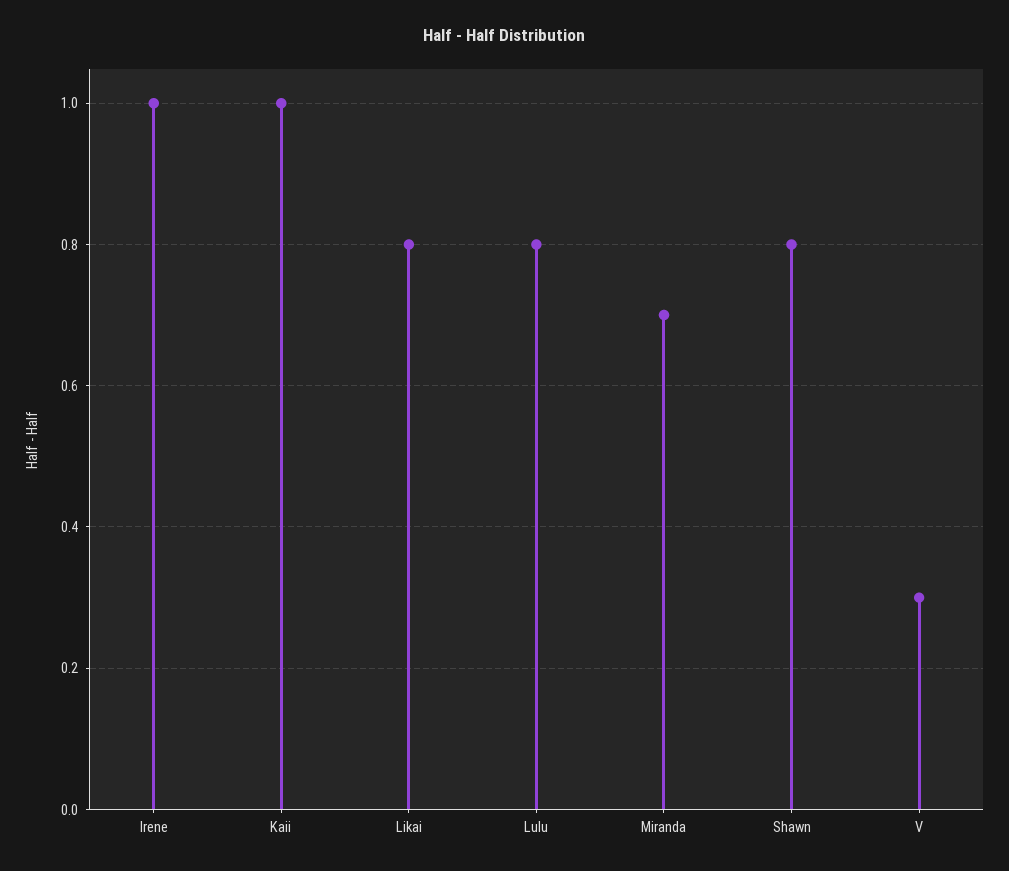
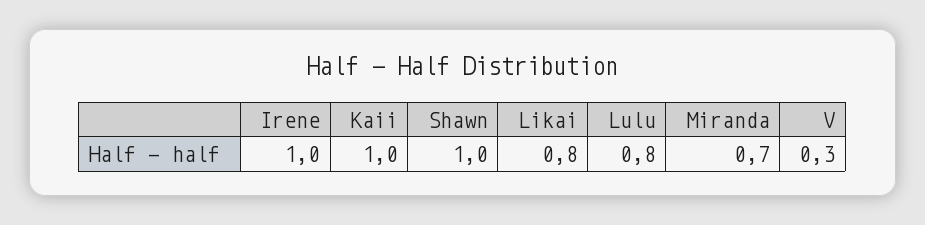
  {
    "Irene": 1,
    "Kaii": 1,
    "Likai": 0.8,
    "Lulu": 0.8,
    "Miranda": 0.7,
-   "Shawn": 0.8,
+   "Shawn": 1,
    "V": 0.3
  }

